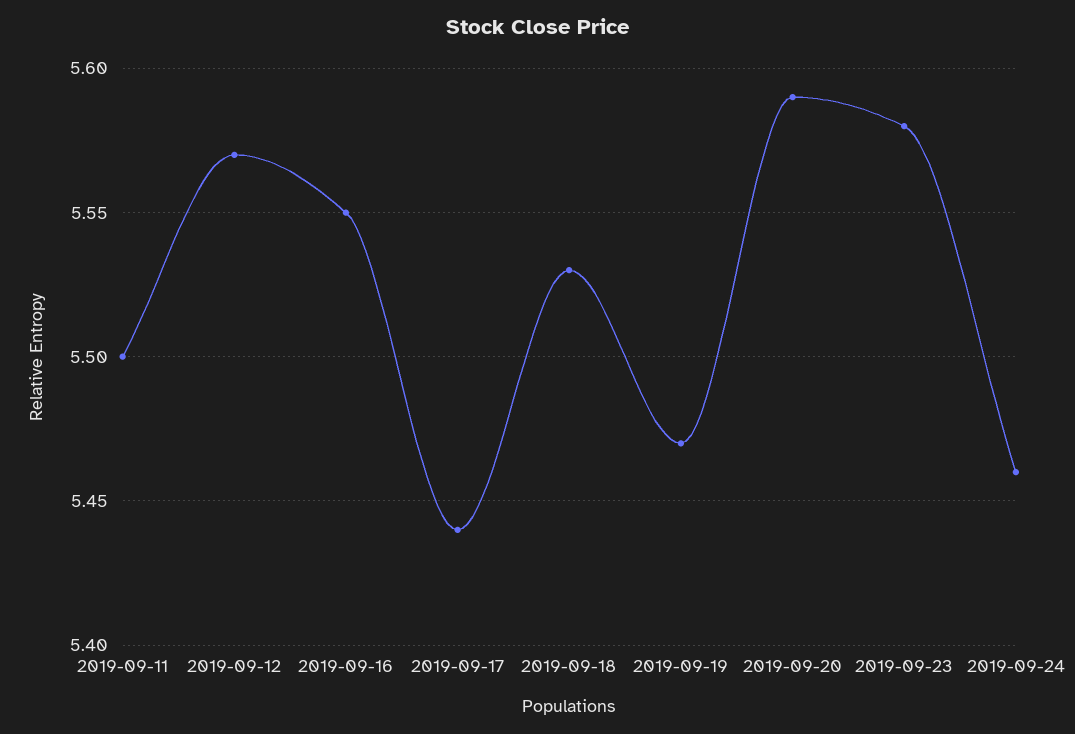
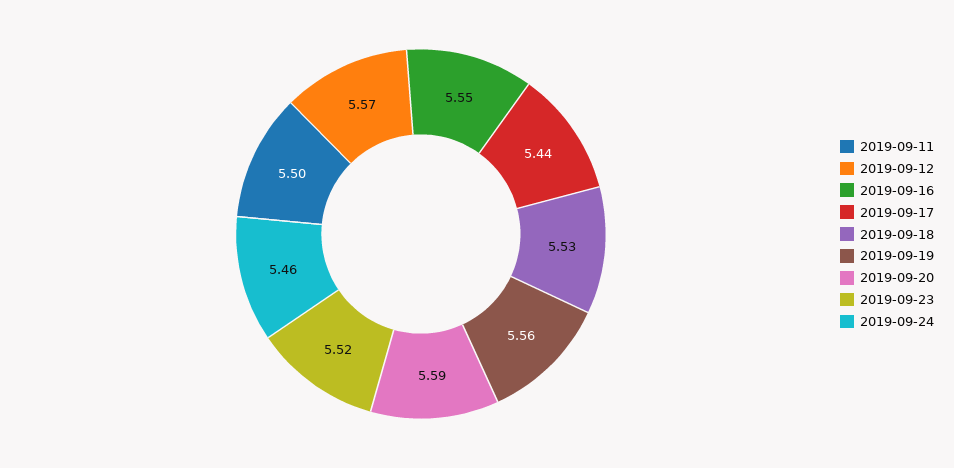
  {
    "2019-09-11": 5.5,
    "2019-09-12": 5.57,
    "2019-09-16": 5.55,
    "2019-09-17": 5.44,
    "2019-09-18": 5.53,
-   "2019-09-19": 5.47,
+   "2019-09-19": 5.56,
    "2019-09-20": 5.59,
-   "2019-09-23": 5.58,
+   "2019-09-23": 5.52,
    "2019-09-24": 5.46
  }

